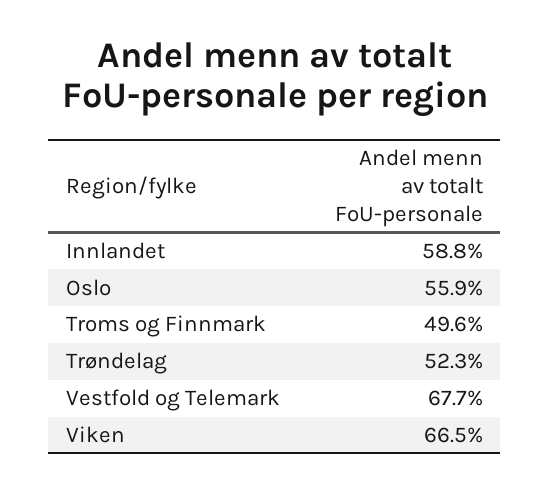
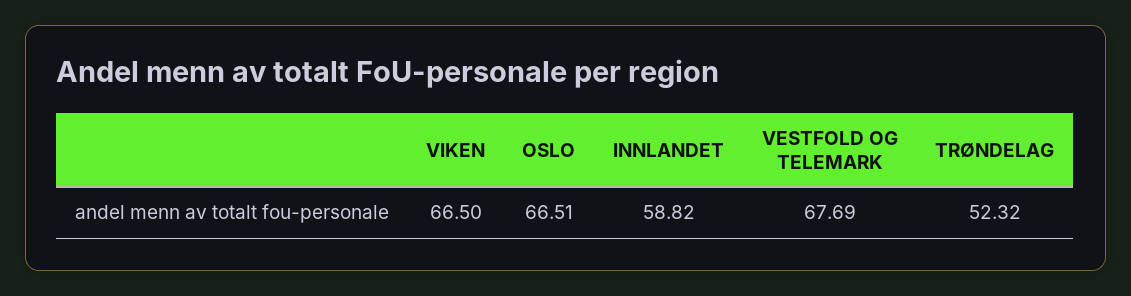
  {
    "Innlandet": 58.82,
-   "Oslo": 55.9,
+   "Oslo": 66.51,
-   "Troms og Finnmark": 49.6,
    "Trøndelag": 52.32,
    "Vestfold og Telemark": 67.69,
    "Viken": 66.5
  }

